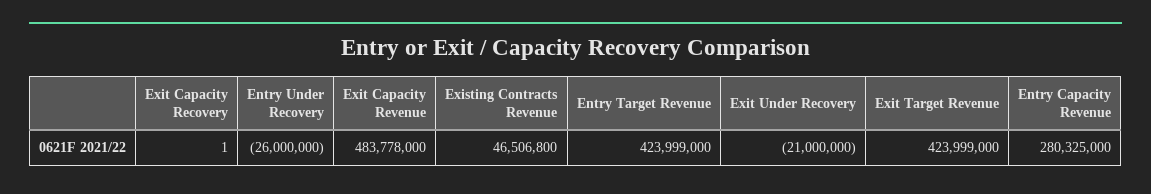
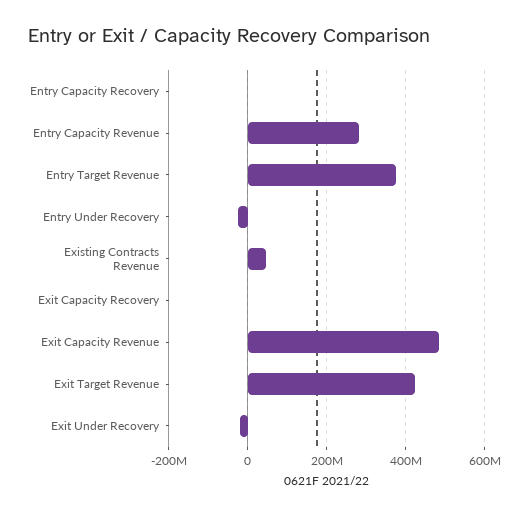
  {
    "Exit Capacity Recovery": 1,
    "Entry Under Recovery": -26000000,
    "Exit Capacity Revenue": 483778000,
    "Existing Contracts Revenue": 46506800,
-   "Entry Target Revenue": 423999000,
+   "Entry Target Revenue": 380000000,
    "Exit Under Recovery": -21000000,
    "Exit Target Revenue": 423999000,
-   "Entry Capacity Revenue": 280325000
+   "Entry Capacity Revenue": 280325000,
+   "Entry Capacity Recovery": 0
  }

